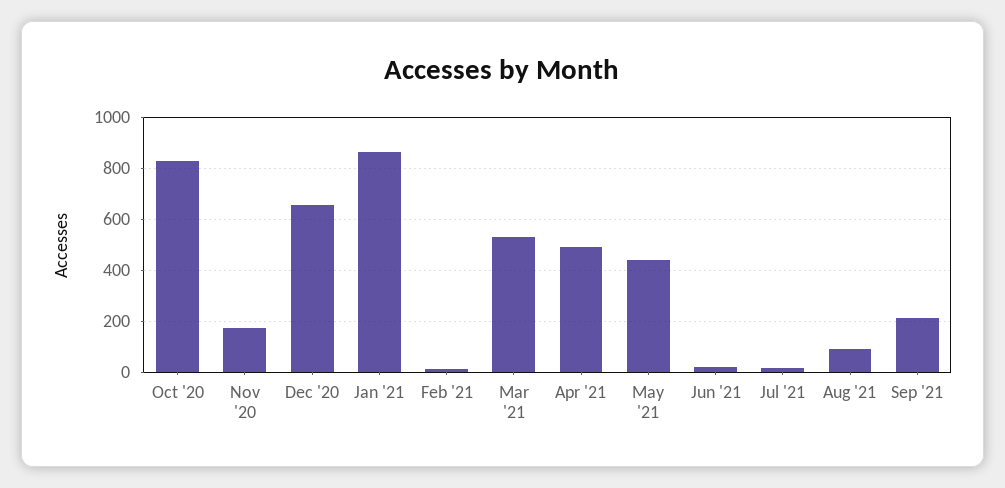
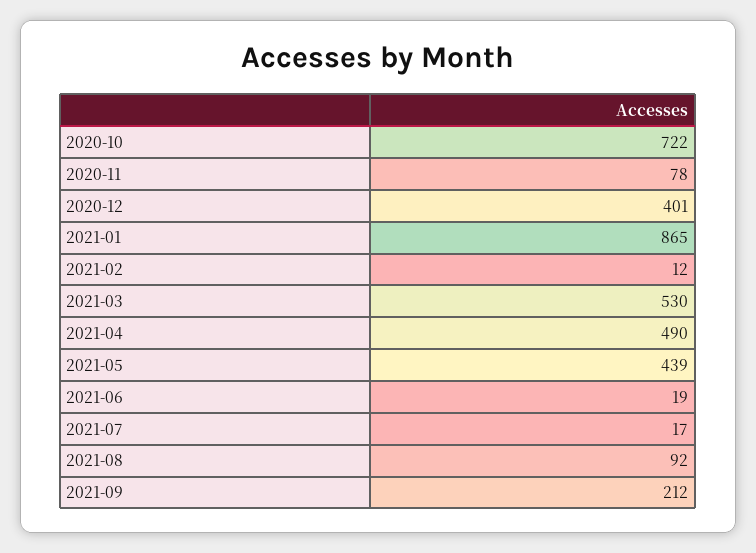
  {
-   "Oct '20": 825,
+   "Oct '20": 722,
-   "Nov '20": 175,
+   "Nov '20": 78,
-   "Dec '20": 650,
+   "Dec '20": 401,
    "Jan '21": 865,
    "Feb '21": 12,
    "Mar '21": 530,
    "Apr '21": 490,
    "May '21": 439,
    "Jun '21": 19,
    "Jul '21": 17,
    "Aug '21": 92,
    "Sep '21": 212
  }

